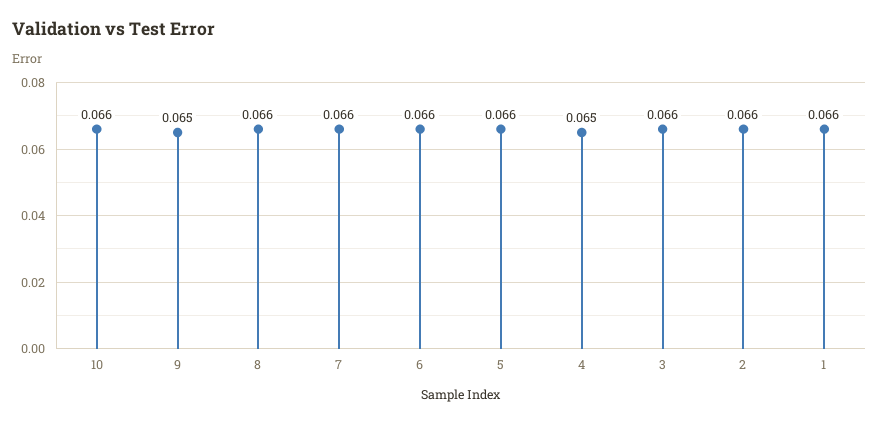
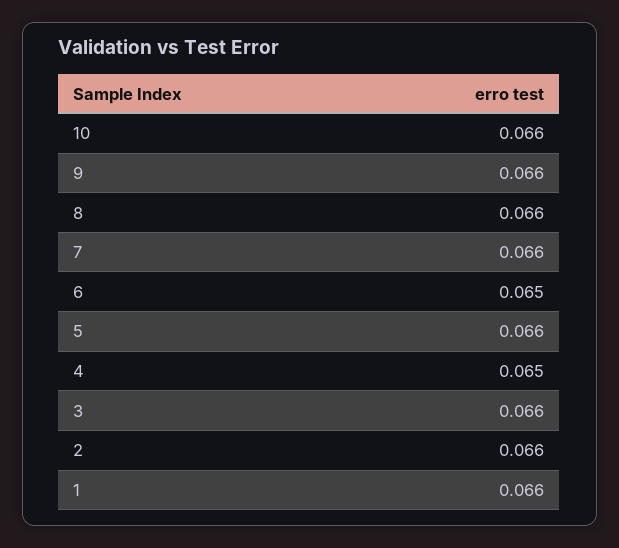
  {
    "10": 0.066,
-   "9": 0.065,
+   "9": 0.066,
    "8": 0.066,
    "7": 0.066,
-   "6": 0.066,
+   "6": 0.065,
    "5": 0.066,
    "4": 0.065,
    "3": 0.066,
    "2": 0.066,
    "1": 0.066
  }

